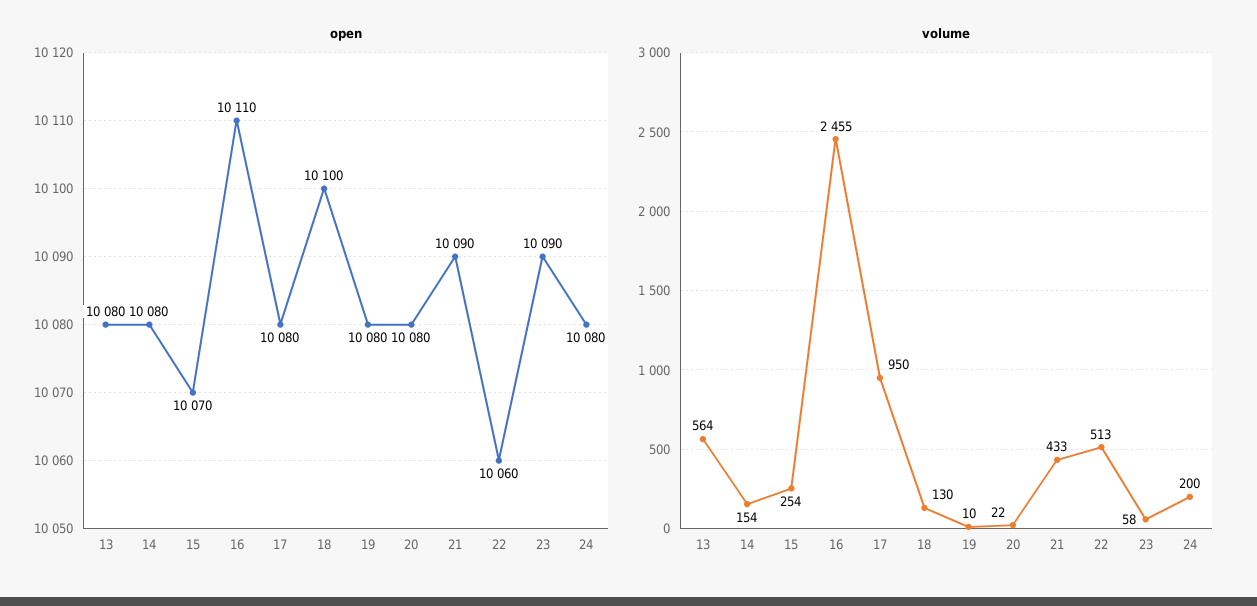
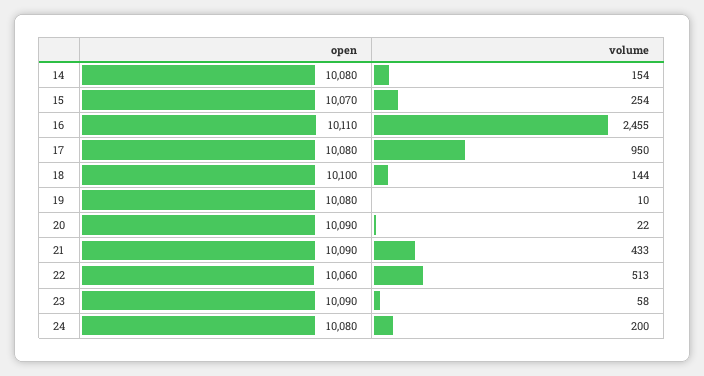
  {
    "open": {
-     "13": 10080,
      "14": 10080,
      "15": 10070,
      "16": 10110,
      "17": 10080,
      "18": 10100,
      "19": 10080,
-     "20": 10080,
+     "20": 10090,
      "21": 10090,
      "22": 10060,
      "23": 10090,
      "24": 10080
    },
    "volume": {
-     "13": 564,
      "14": 154,
      "15": 254,
      "16": 2455,
      "17": 950,
-     "18": 130,
+     "18": 144,
      "19": 10,
      "20": 22,
      "21": 433,
      "22": 513,
      "23": 58,
      "24": 200
    }
  }

